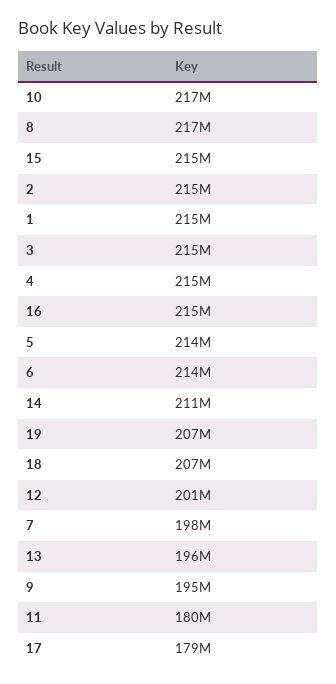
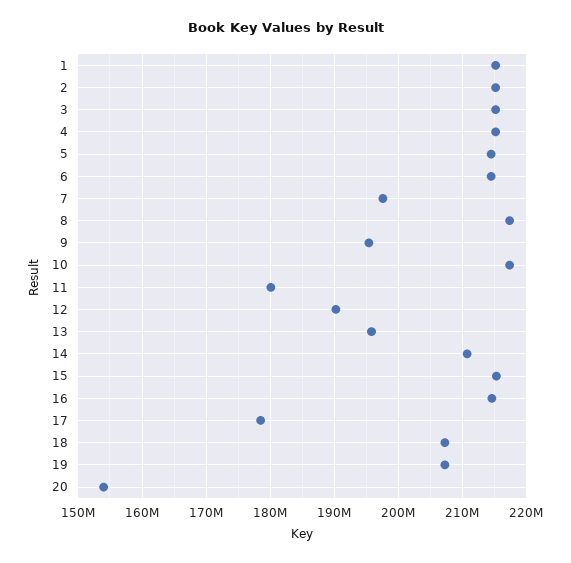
  {
    "10": 217000000,
    "8": 217000000,
    "15": 215000000,
    "2": 215000000,
    "1": 215000000,
    "3": 215000000,
    "4": 215000000,
    "16": 215000000,
    "5": 214000000,
    "6": 214000000,
    "14": 211000000,
    "19": 207000000,
    "18": 207000000,
-   "12": 201000000,
+   "12": 190000000,
    "7": 198000000,
    "13": 196000000,
    "9": 195000000,
    "11": 180000000,
-   "17": 179000000
+   "17": 179000000,
+   "20": 154000000
  }

